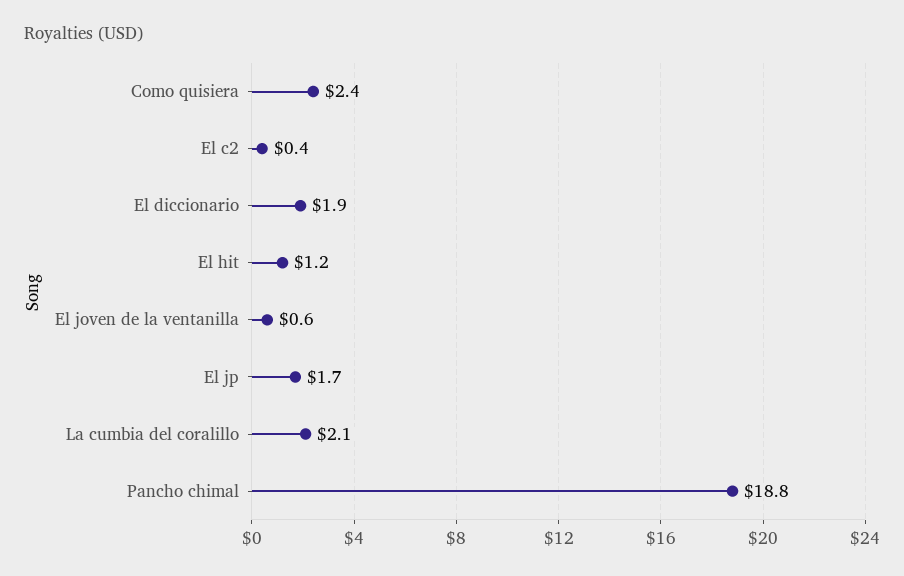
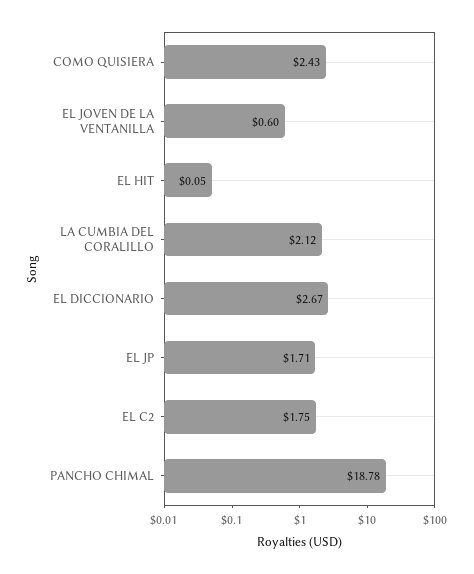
  {
    "Como quisiera": 2.43,
-   "El c2": 0.4,
+   "El c2": 1.75,
-   "El diccionario": 1.9,
+   "El diccionario": 2.67,
-   "El hit": 1.2,
+   "El hit": 0.05,
    "El joven de la ventanilla": 0.6,
    "El jp": 1.71,
    "La cumbia del coralillo": 2.12,
    "Pancho chimal": 18.78
  }

